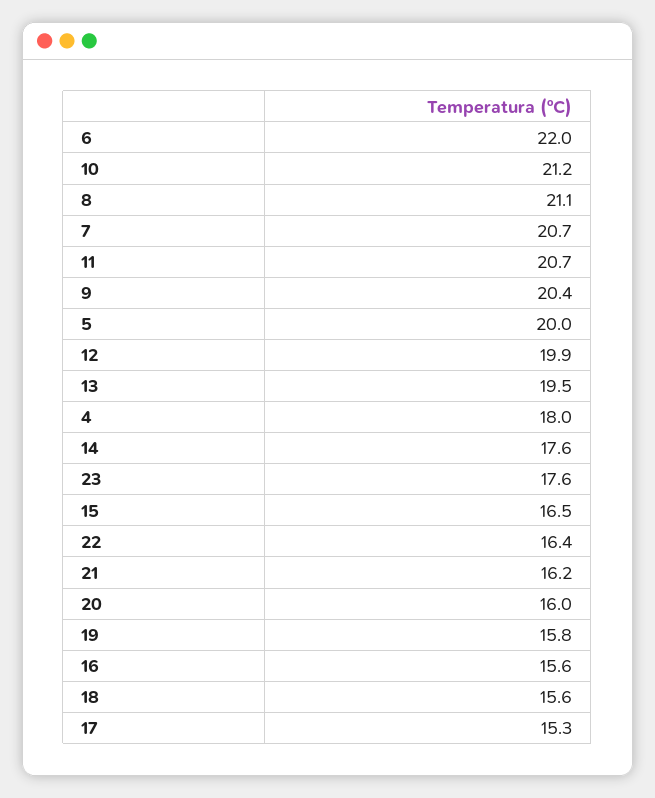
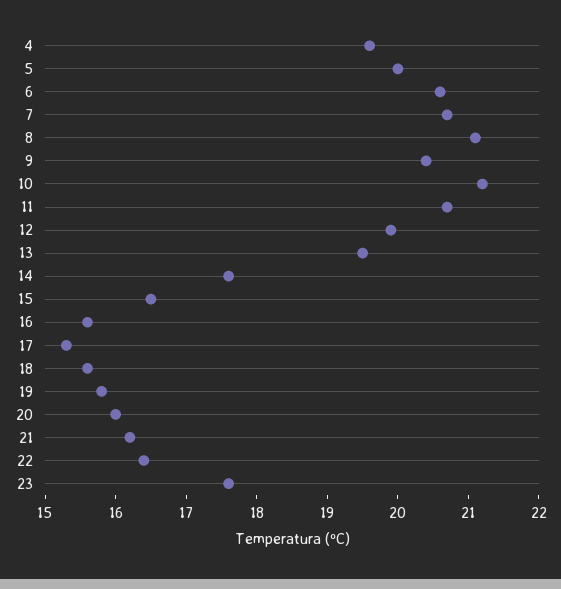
  {
-   "6": 22,
+   "6": 20.5,
    "10": 21.2,
    "8": 21.1,
    "7": 20.7,
    "11": 20.7,
    "9": 20.4,
    "5": 20,
    "12": 19.9,
    "13": 19.5,
-   "4": 18,
+   "4": 19.5,
    "14": 17.6,
    "23": 17.6,
    "15": 16.5,
    "22": 16.4,
    "21": 16.2,
    "20": 16,
    "19": 15.8,
    "16": 15.6,
    "18": 15.6,
    "17": 15.3
  }

